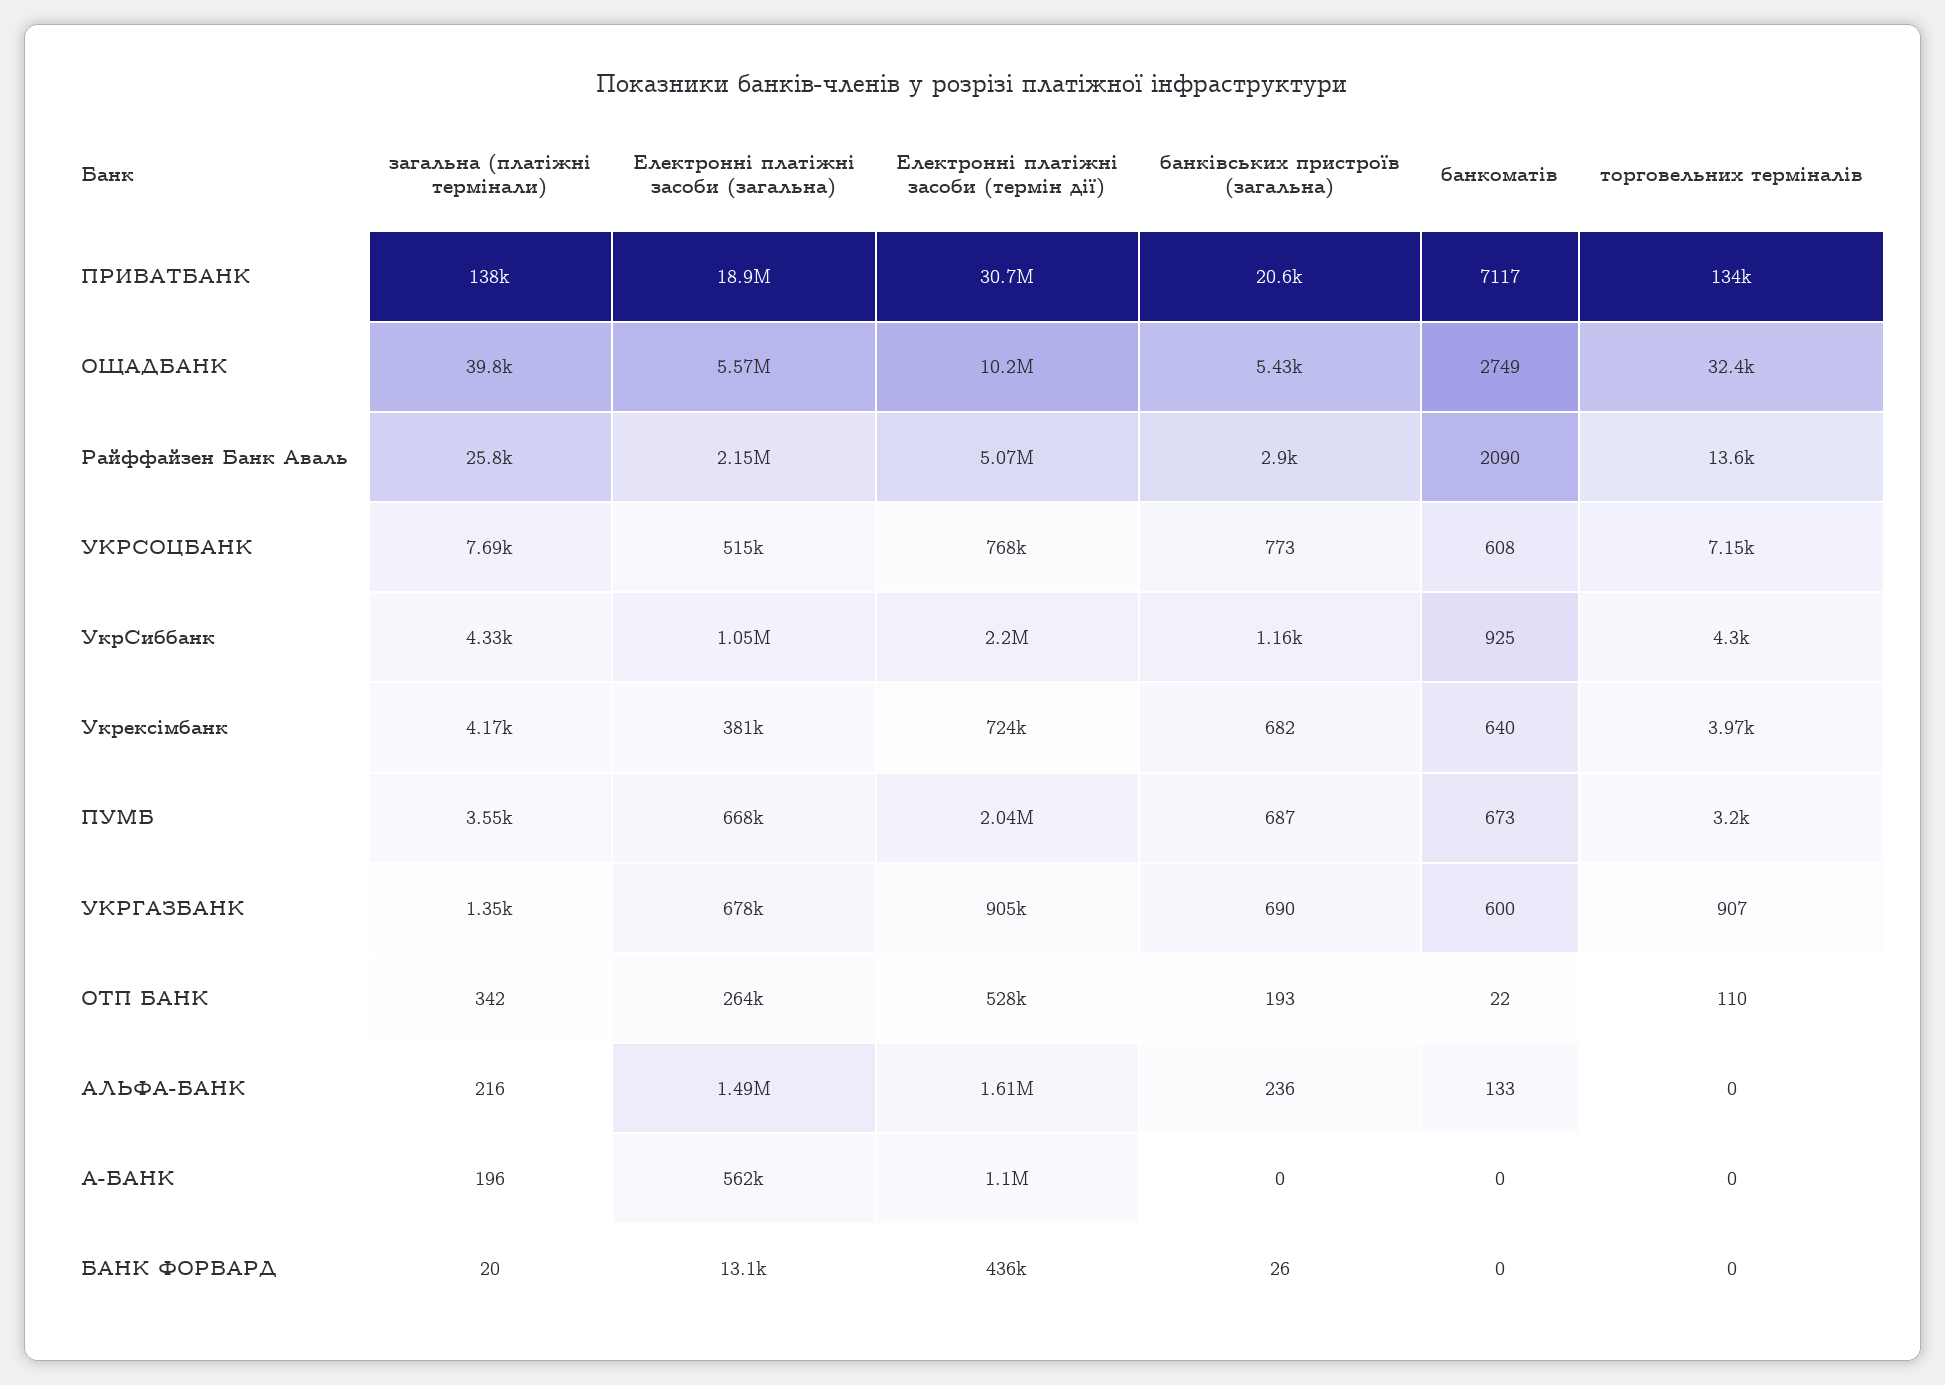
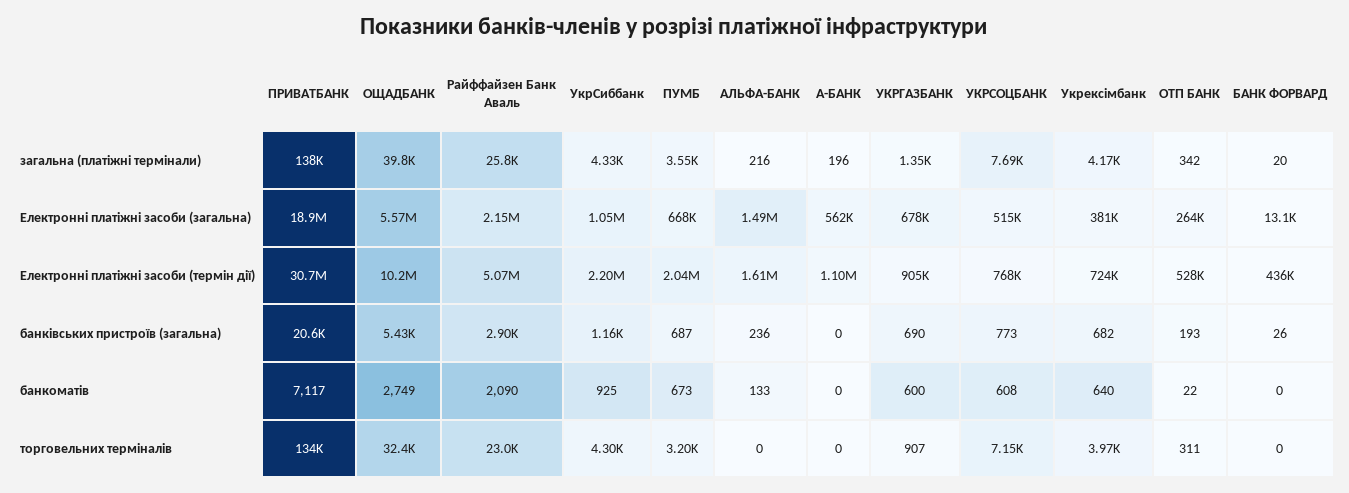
  {
    "загальна (платіжні термінали)": {
      "ПРИВАТБАНК": 138000,
      "ОЩАДБАНК": 39800,
      "Райффайзен Банк Аваль": 25800,
      "УКРСОЦБАНК": 7690,
      "УкрСиббанк": 4330,
      "Укрексімбанк": 4170,
      "ПУМБ": 3550,
      "УКРГАЗБАНК": 1350,
      "ОТП БАНК": 342,
      "АЛЬФА-БАНК": 216,
      "А-БАНК": 196,
      "БАНК ФОРВАРД": 20
    },
    "Електронні платіжні засоби (загальна)": {
      "ПРИВАТБАНК": 18900000,
      "ОЩАДБАНК": 5570000,
      "Райффайзен Банк Аваль": 2150000,
      "УКРСОЦБАНК": 515000,
      "УкрСиббанк": 1050000,
      "Укрексімбанк": 381000,
      "ПУМБ": 668000,
      "УКРГАЗБАНК": 678000,
      "ОТП БАНК": 264000,
      "АЛЬФА-БАНК": 1490000,
      "А-БАНК": 562000,
      "БАНК ФОРВАРД": 13100
    },
    "Електронні платіжні засоби (термін дії)": {
      "ПРИВАТБАНК": 30700000,
      "ОЩАДБАНК": 10200000,
      "Райффайзен Банк Аваль": 5070000,
      "УКРСОЦБАНК": 768000,
      "УкрСиббанк": 2200000,
      "Укрексімбанк": 724000,
      "ПУМБ": 2040000,
      "УКРГАЗБАНК": 905000,
      "ОТП БАНК": 528000,
      "АЛЬФА-БАНК": 1610000,
      "А-БАНК": 1100000,
      "БАНК ФОРВАРД": 436000
    },
    "банківських пристроїв (загальна)": {
      "ПРИВАТБАНК": 20600,
      "ОЩАДБАНК": 5430,
      "Райффайзен Банк Аваль": 2900,
      "УКРСОЦБАНК": 773,
      "УкрСиббанк": 1160,
      "Укрексімбанк": 682,
      "ПУМБ": 687,
      "УКРГАЗБАНК": 690,
      "ОТП БАНК": 193,
      "АЛЬФА-БАНК": 236,
      "А-БАНК": 0,
      "БАНК ФОРВАРД": 26
    },
    "банкоматів": {
      "ПРИВАТБАНК": 7117,
      "ОЩАДБАНК": 2749,
      "Райффайзен Банк Аваль": 2090,
      "УКРСОЦБАНК": 608,
      "УкрСиббанк": 925,
      "Укрексімбанк": 640,
      "ПУМБ": 673,
      "УКРГАЗБАНК": 600,
      "ОТП БАНК": 22,
      "АЛЬФА-БАНК": 133,
      "А-БАНК": 0,
      "БАНК ФОРВАРД": 0
    },
    "торговельних терміналів": {
      "ПРИВАТБАНК": 134000,
      "ОЩАДБАНК": 32400,
-     "Райффайзен Банк Аваль": 13600,
+     "Райффайзен Банк Аваль": 23000,
      "УКРСОЦБАНК": 7150,
      "УкрСиббанк": 4300,
      "Укрексімбанк": 3970,
      "ПУМБ": 3200,
      "УКРГАЗБАНК": 907,
-     "ОТП БАНК": 110,
+     "ОТП БАНК": 311,
      "АЛЬФА-БАНК": 0,
      "А-БАНК": 0,
      "БАНК ФОРВАРД": 0
    }
  }

